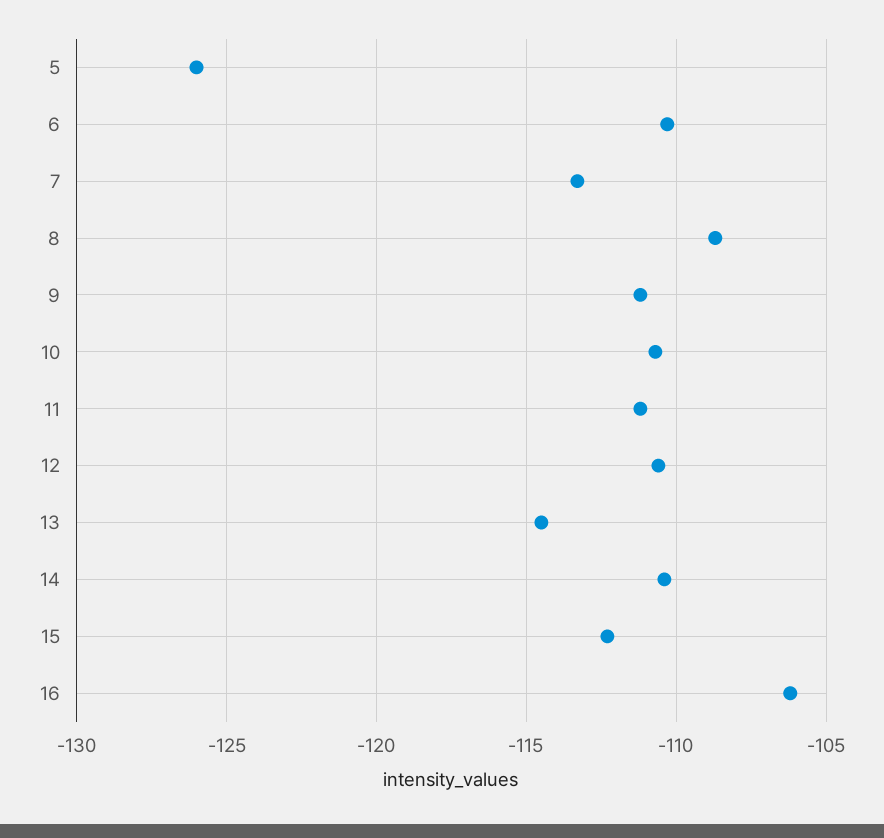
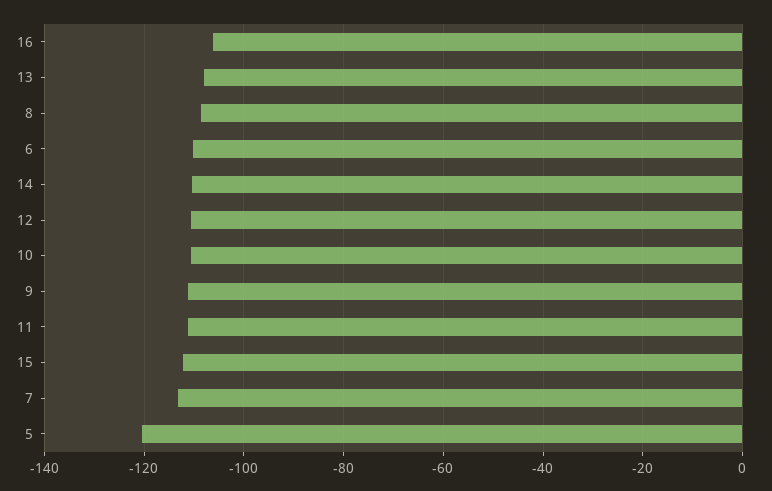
  {
-   "5": -126,
+   "5": -120,
    "6": -110.5,
    "7": -113.5,
    "8": -108.5,
    "9": -111,
    "10": -110.5,
    "11": -111,
    "12": -110.5,
-   "13": -114.5,
+   "13": -108,
    "14": -110.5,
    "15": -112.5,
    "16": -106
  }

